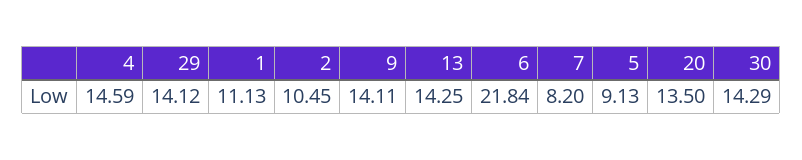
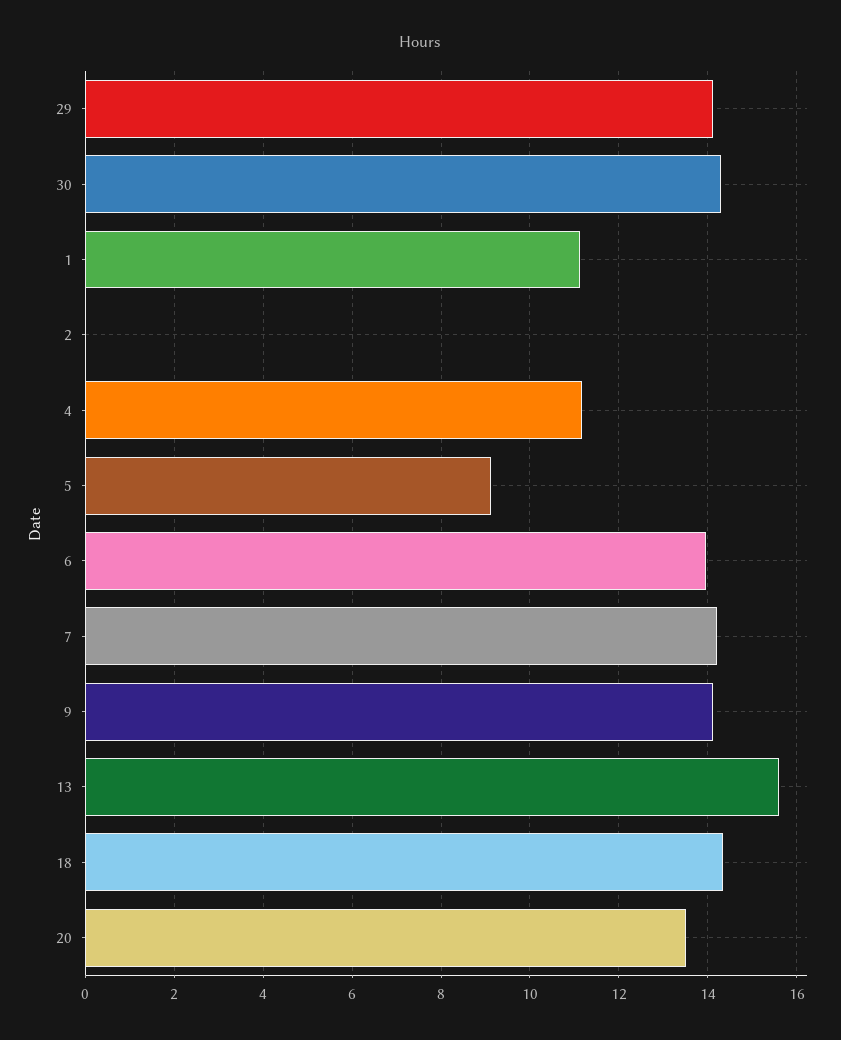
  {
-   "4": 14.59,
+   "4": 11.2,
    "29": 14.12,
    "1": 11.13,
-   "2": 10.45,
+   "2": 0,
    "9": 14.11,
-   "13": 14.25,
+   "13": 15.6,
-   "6": 21.84,
+   "6": 14,
-   "7": 8.2,
+   "7": 14.2,
    "5": 9.13,
    "20": 13.5,
-   "30": 14.29
+   "30": 14.29,
+   "18": 14.4
  }

